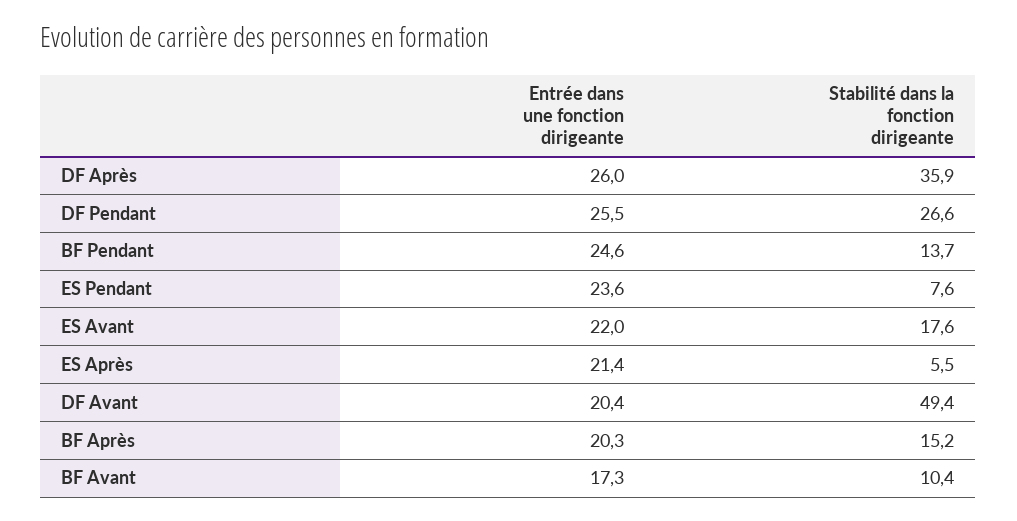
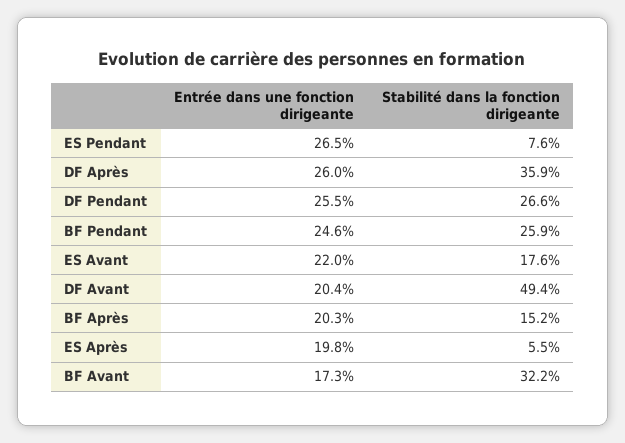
  {
    "Entrée dans une fonction dirigeante": {
      "DF Après": 26,
      "DF Pendant": 25.5,
      "BF Pendant": 24.6,
-     "ES Pendant": 23.6,
+     "ES Pendant": 26.5,
      "ES Avant": 22,
-     "ES Après": 21.4,
+     "ES Après": 19.8,
      "DF Avant": 20.4,
      "BF Après": 20.3,
      "BF Avant": 17.3
    },
    "Stabilité dans la fonction dirigeante": {
      "DF Après": 35.9,
      "DF Pendant": 26.6,
-     "BF Pendant": 13.7,
+     "BF Pendant": 25.9,
      "ES Pendant": 7.6,
      "ES Avant": 17.6,
      "ES Après": 5.5,
      "DF Avant": 49.4,
      "BF Après": 15.2,
-     "BF Avant": 10.4
+     "BF Avant": 32.2
    }
  }

